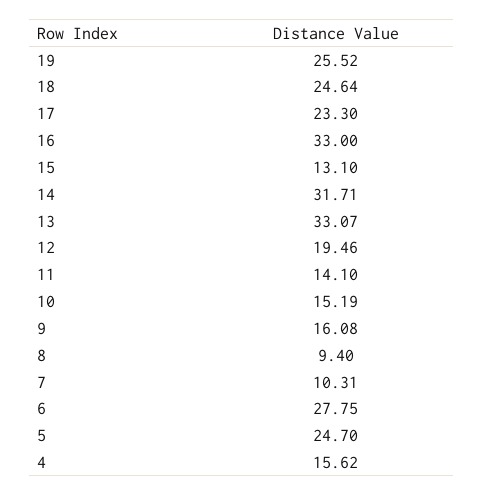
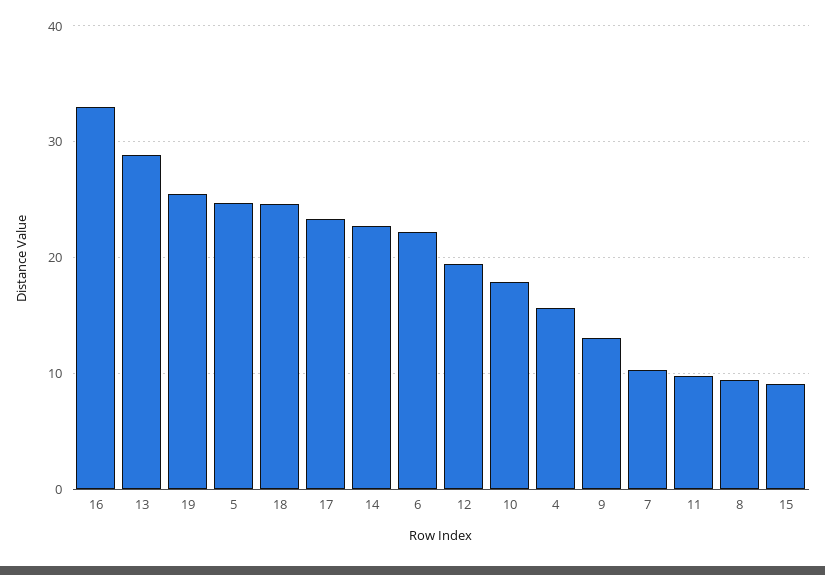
  {
    "19": 25.52,
    "18": 24.64,
    "17": 23.3,
    "16": 33,
-   "15": 13.1,
+   "15": 9,
-   "14": 31.71,
+   "14": 23,
-   "13": 33.07,
+   "13": 29,
    "12": 19.46,
-   "11": 14.1,
+   "11": 10,
-   "10": 15.19,
+   "10": 18,
-   "9": 16.08,
+   "9": 13,
    "8": 9.4,
    "7": 10.31,
-   "6": 27.75,
+   "6": 22,
    "5": 24.7,
    "4": 15.62
  }

